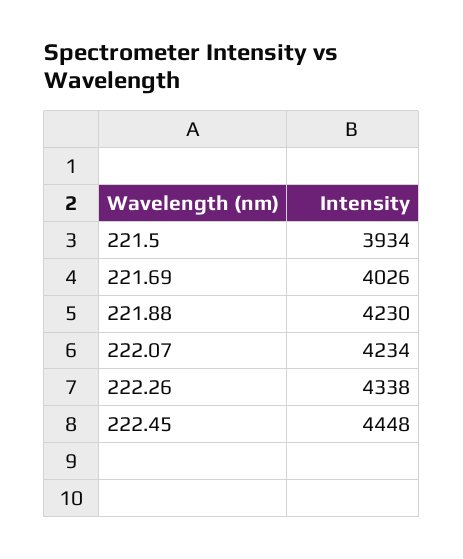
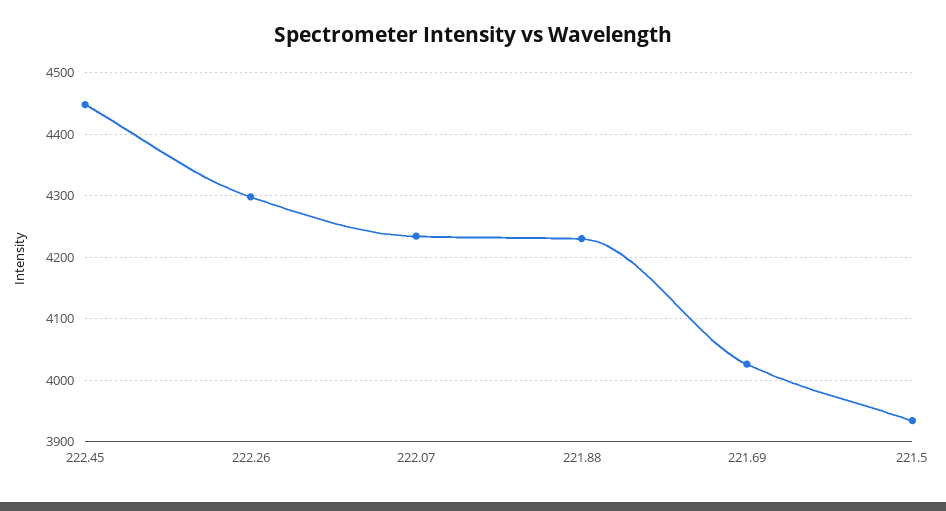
  {
    "221.5": 3934,
    "221.69": 4026,
    "221.88": 4230,
    "222.07": 4234,
-   "222.26": 4338,
+   "222.26": 4300,
    "222.45": 4448
  }

